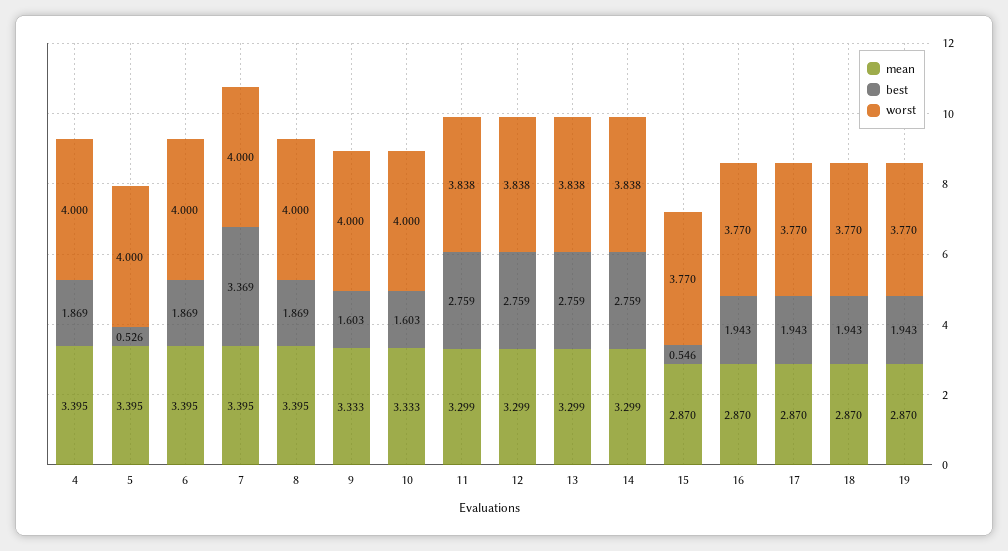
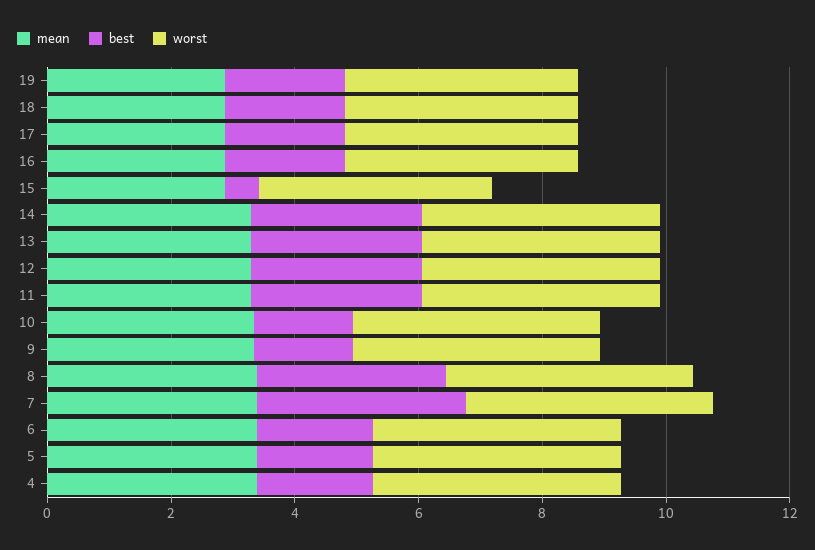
  {
    "mean": {
      "4": 3.395,
      "5": 3.395,
      "6": 3.395,
      "7": 3.395,
      "8": 3.395,
      "9": 3.333,
      "10": 3.333,
      "11": 3.299,
      "12": 3.299,
      "13": 3.299,
      "14": 3.299,
      "15": 2.87,
      "16": 2.87,
      "17": 2.87,
      "18": 2.87,
      "19": 2.87
    },
    "best": {
      "4": 1.869,
-     "5": 0.526,
+     "5": 2,
      "6": 1.869,
      "7": 3.369,
-     "8": 1.869,
+     "8": 3,
      "9": 1.603,
      "10": 1.603,
      "11": 2.759,
      "12": 2.759,
      "13": 2.759,
      "14": 2.759,
      "15": 0.546,
      "16": 1.943,
      "17": 1.943,
      "18": 1.943,
      "19": 1.943
    },
    "worst": {
      "4": 4,
      "5": 4,
      "6": 4,
      "7": 4,
      "8": 4,
      "9": 4,
      "10": 4,
      "11": 3.838,
      "12": 3.838,
      "13": 3.838,
      "14": 3.838,
      "15": 3.77,
      "16": 3.77,
      "17": 3.77,
      "18": 3.77,
      "19": 3.77
    }
  }

